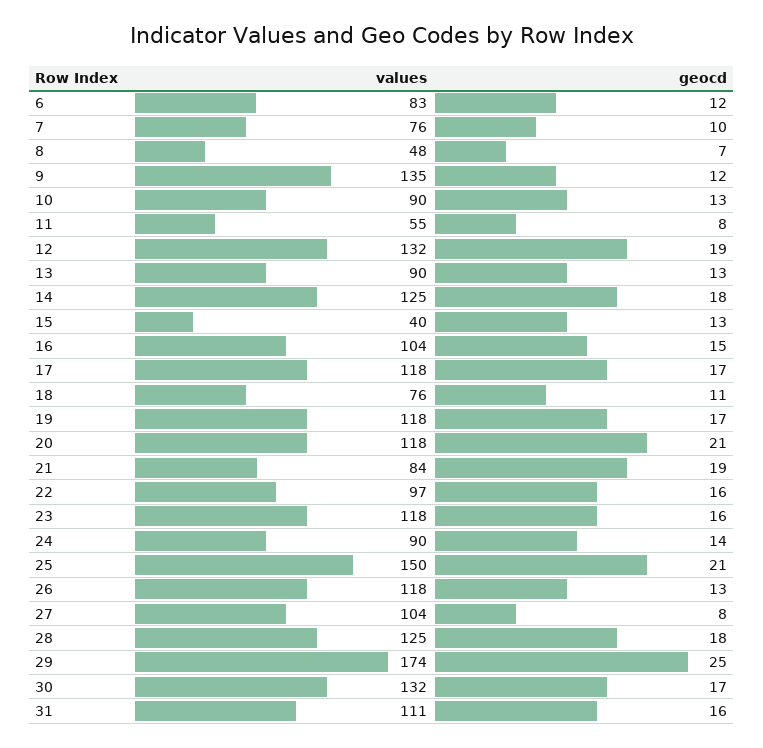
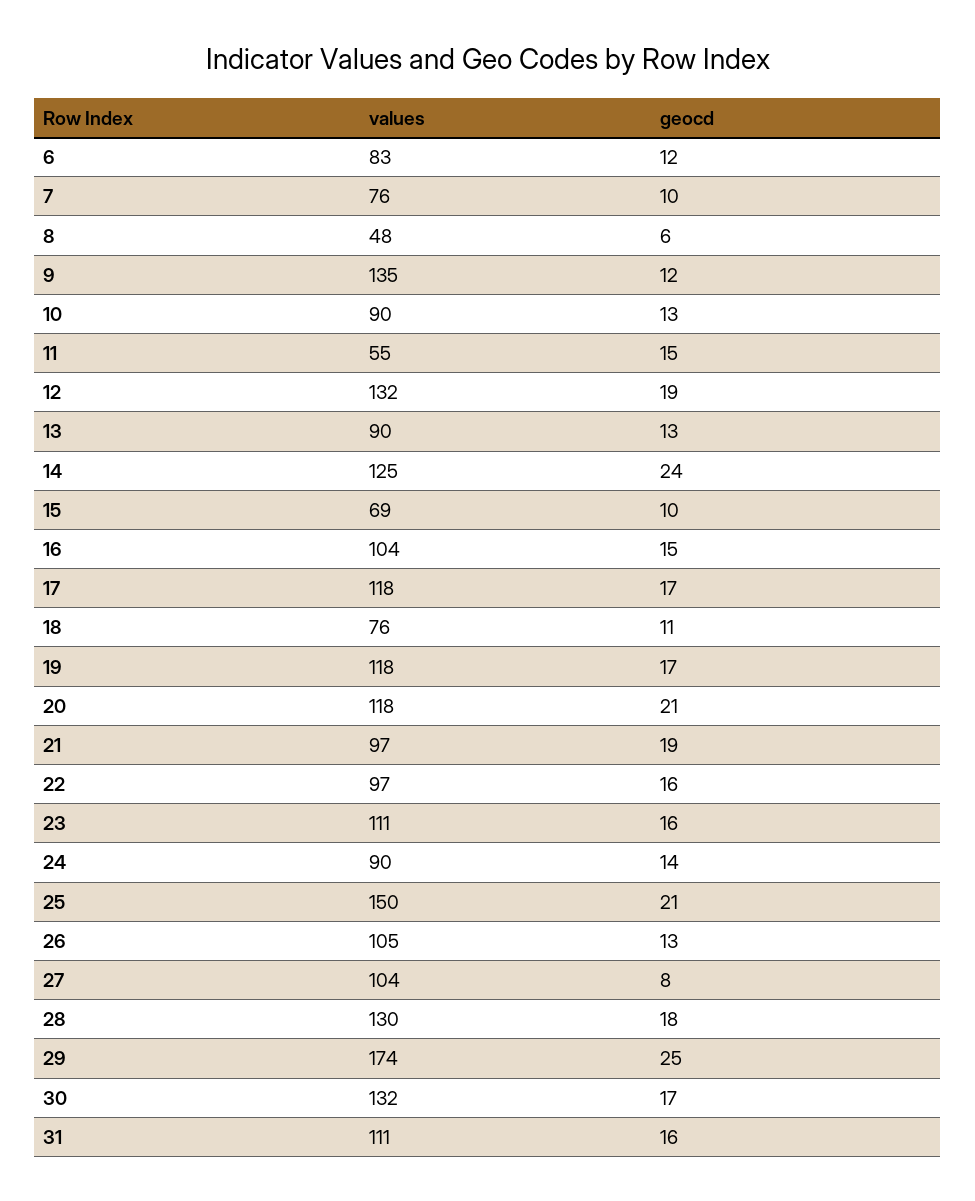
  {
    "values": {
      "6": 83,
      "7": 76,
      "8": 48,
      "9": 135,
      "10": 90,
      "11": 55,
      "12": 132,
      "13": 90,
      "14": 125,
-     "15": 40,
+     "15": 69,
      "16": 104,
      "17": 118,
      "18": 76,
      "19": 118,
      "20": 118,
-     "21": 84,
+     "21": 97,
      "22": 97,
-     "23": 118,
+     "23": 111,
      "24": 90,
      "25": 150,
-     "26": 118,
+     "26": 105,
      "27": 104,
-     "28": 125,
+     "28": 130,
      "29": 174,
      "30": 132,
      "31": 111
    },
    "geocd": {
      "6": 12,
      "7": 10,
-     "8": 7,
+     "8": 6,
      "9": 12,
      "10": 13,
-     "11": 8,
+     "11": 15,
      "12": 19,
      "13": 13,
-     "14": 18,
+     "14": 24,
-     "15": 13,
+     "15": 10,
      "16": 15,
      "17": 17,
      "18": 11,
      "19": 17,
      "20": 21,
      "21": 19,
      "22": 16,
      "23": 16,
      "24": 14,
      "25": 21,
      "26": 13,
      "27": 8,
      "28": 18,
      "29": 25,
      "30": 17,
      "31": 16
    }
  }

